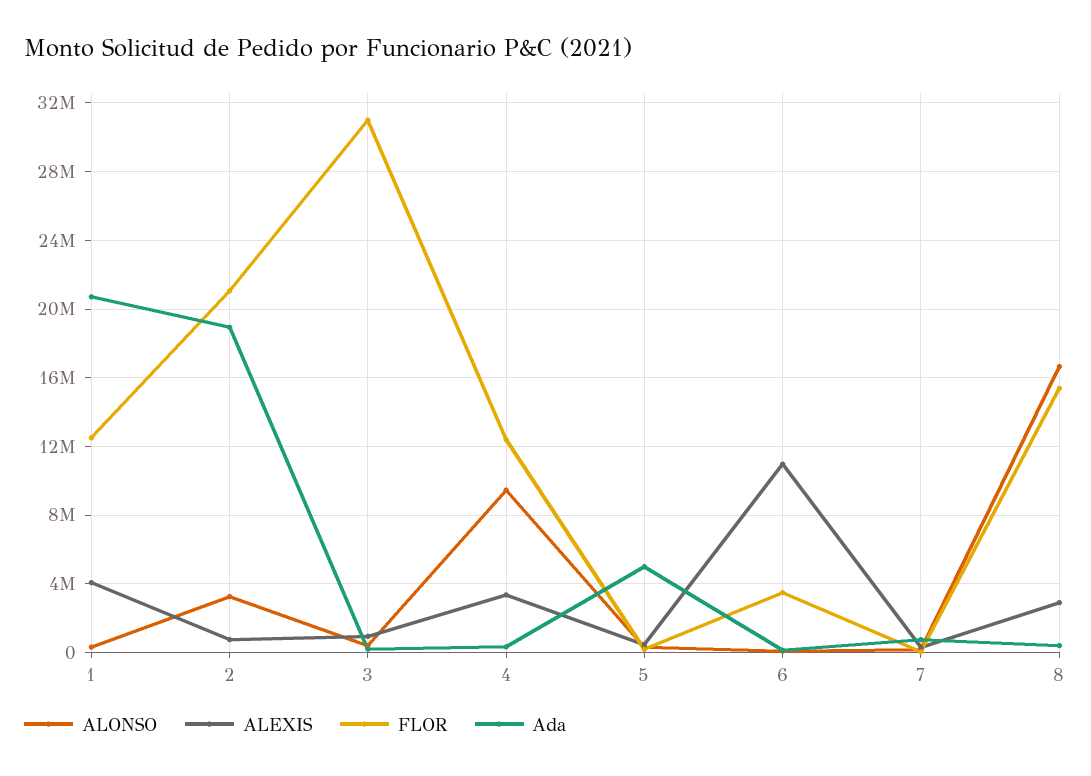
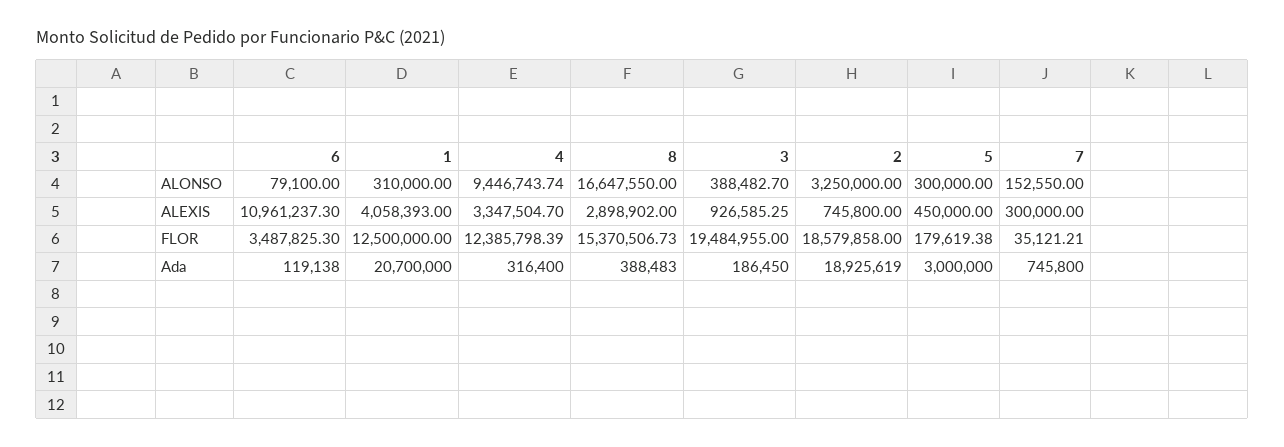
  {
    "ALONSO": {
      "1": 310000,
      "2": 3250000,
      "3": 388482.7,
      "4": 9446743.74,
      "5": 300000,
      "6": 79100,
      "7": 152550,
      "8": 16647550
    },
    "ALEXIS": {
      "1": 4058393,
      "2": 745800,
      "3": 926585.25,
      "4": 3347504.7,
      "5": 450000,
      "6": 10961237.3,
      "7": 300000,
      "8": 2898902
    },
    "FLOR": {
      "1": 12500000,
-     "2": 21000000,
+     "2": 18579858,
-     "3": 31000000,
+     "3": 19484955,
      "4": 12385798.39,
      "5": 179619.38,
      "6": 3487825.3,
      "7": 35121.21,
      "8": 15370506.73
    },
    "Ada": {
      "1": 20700000,
      "2": 18925619,
      "3": 186450,
      "4": 316400,
-     "5": 5000000,
+     "5": 3000000,
      "6": 119138,
      "7": 745800,
      "8": 388483
    }
  }

